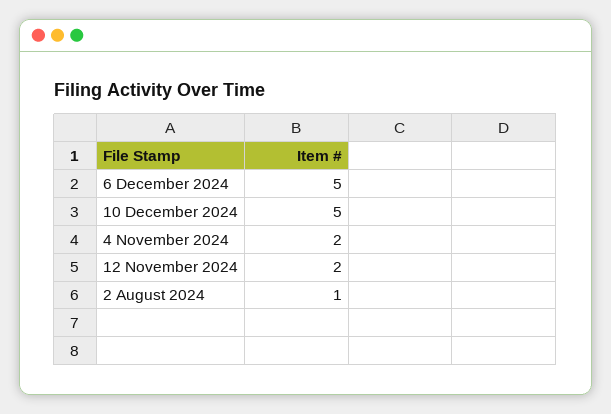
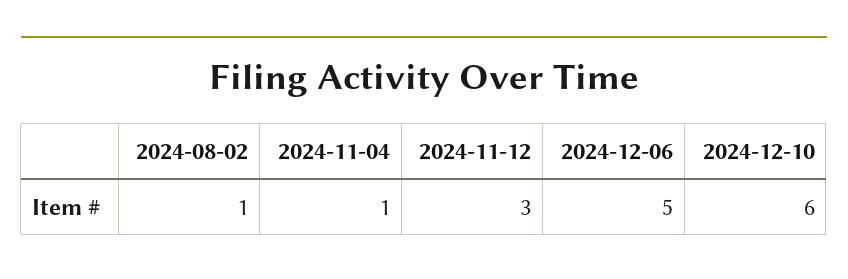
  {
    "6 December 2024": 5,
-   "10 December 2024": 5,
+   "10 December 2024": 6,
-   "4 November 2024": 2,
+   "4 November 2024": 1,
-   "12 November 2024": 2,
+   "12 November 2024": 3,
    "2 August 2024": 1
  }

